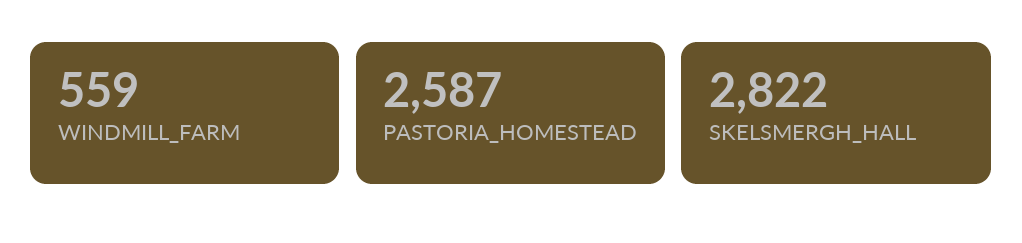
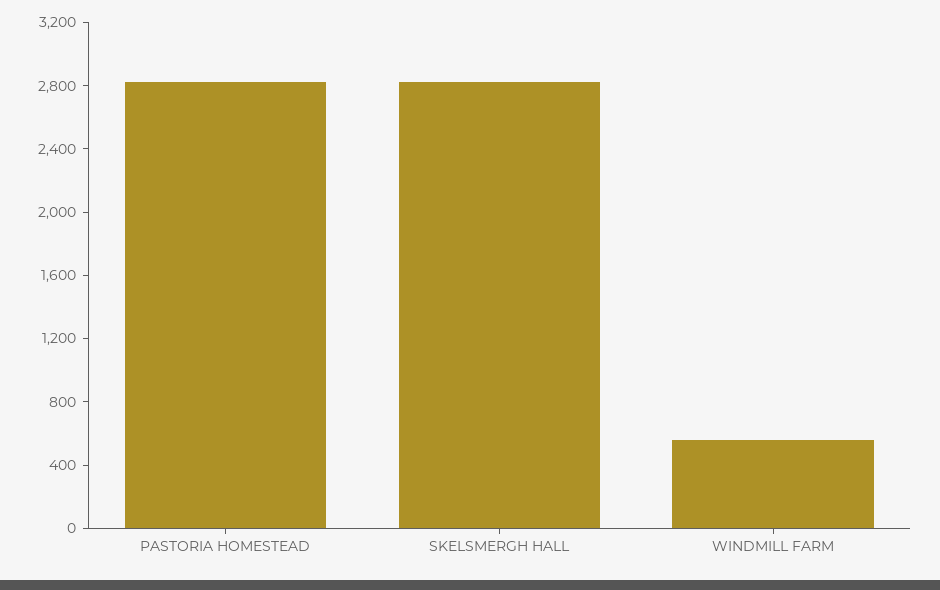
  {
    "WINDMILL_FARM": 559,
-   "PASTORIA_HOMESTEAD": 2587,
+   "PASTORIA_HOMESTEAD": 2800,
    "SKELSMERGH_HALL": 2822
  }

